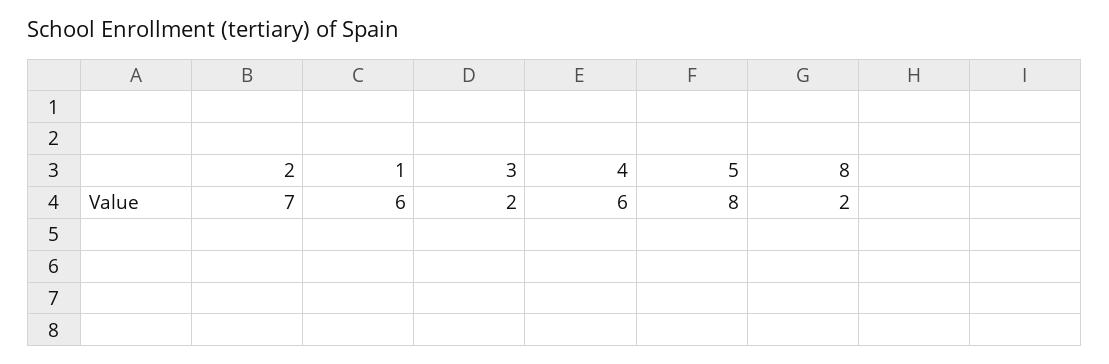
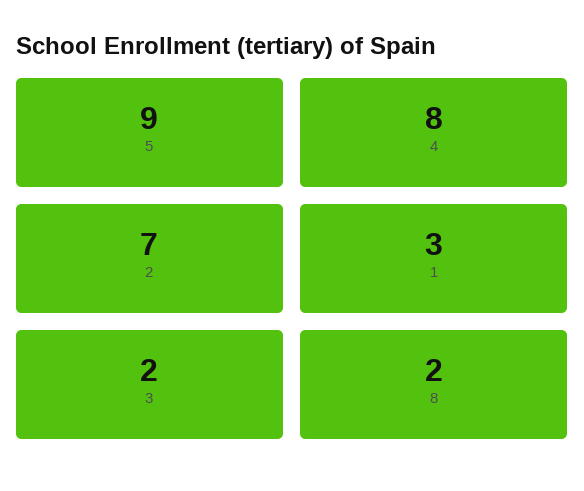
  {
    "2": 7,
-   "1": 6,
+   "1": 3,
    "3": 2,
-   "4": 6,
+   "4": 8,
-   "5": 8,
+   "5": 9,
    "8": 2
  }

